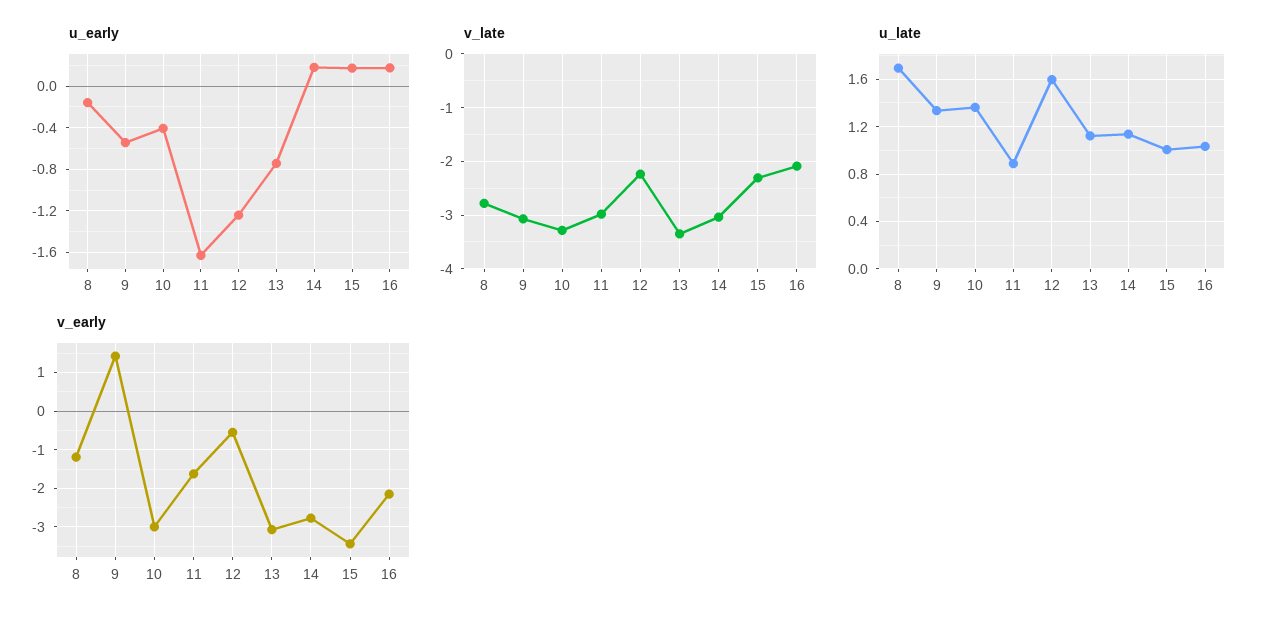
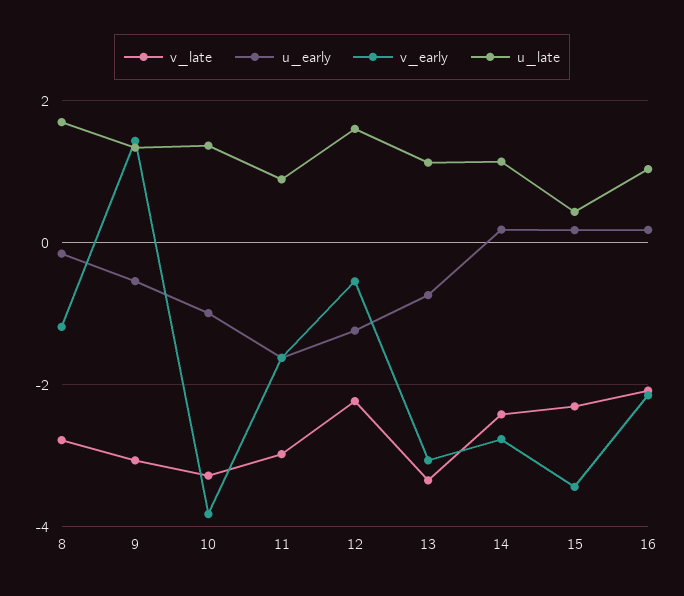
  {
    "u_early": {
      "8": -0.2,
      "9": -0.5,
-     "10": -0.4,
+     "10": -1,
      "11": -1.6,
      "12": -1.2,
      "13": -0.7,
      "14": 0.2,
      "15": 0.2,
      "16": 0.2
    },
    "v_late": {
      "8": -2.8,
      "9": -3,
      "10": -3.2,
      "11": -3,
      "12": -2.2,
      "13": -3.4,
-     "14": -3,
+     "14": -2.4,
      "15": -2.4,
      "16": -2
    },
    "u_late": {
      "8": 1.7,
      "9": 1.3,
      "10": 1.4,
      "11": 0.9,
      "12": 1.6,
      "13": 1.1,
      "14": 1.1,
-     "15": 1,
+     "15": 0.4,
      "16": 1
    },
    "v_early": {
      "8": -1.2,
      "9": 1.4,
-     "10": -3,
+     "10": -3.8,
      "11": -1.6,
      "12": -0.6,
      "13": -3,
      "14": -2.8,
      "15": -3.4,
      "16": -2.2
    }
  }

